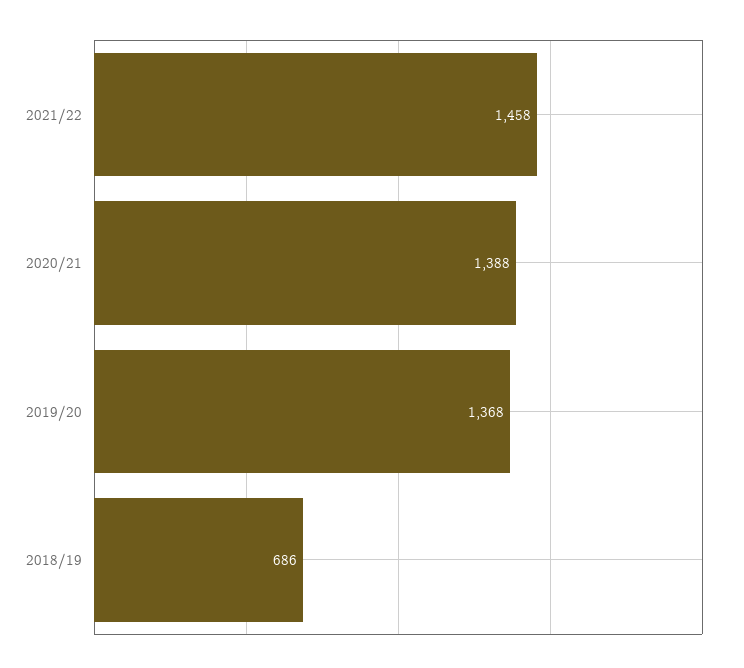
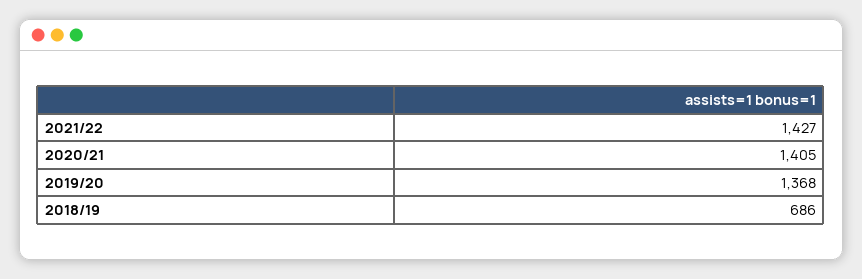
  {
-   "2021/22": 1458,
+   "2021/22": 1427,
-   "2020/21": 1388,
+   "2020/21": 1405,
    "2019/20": 1368,
    "2018/19": 686
  }

